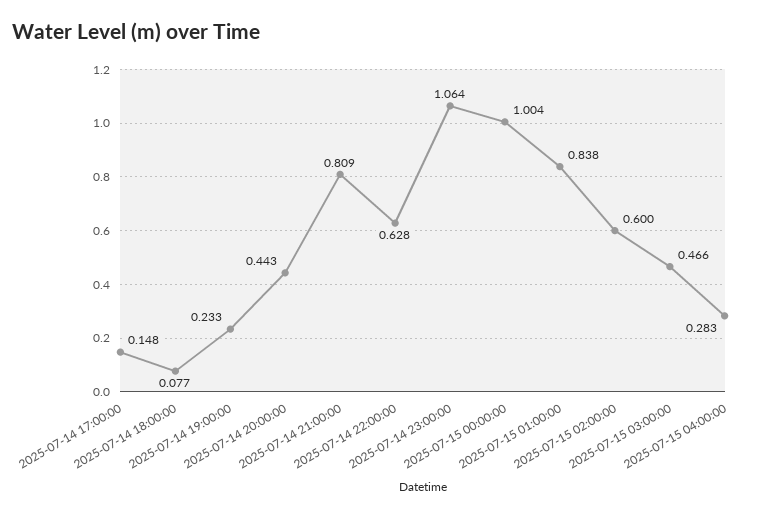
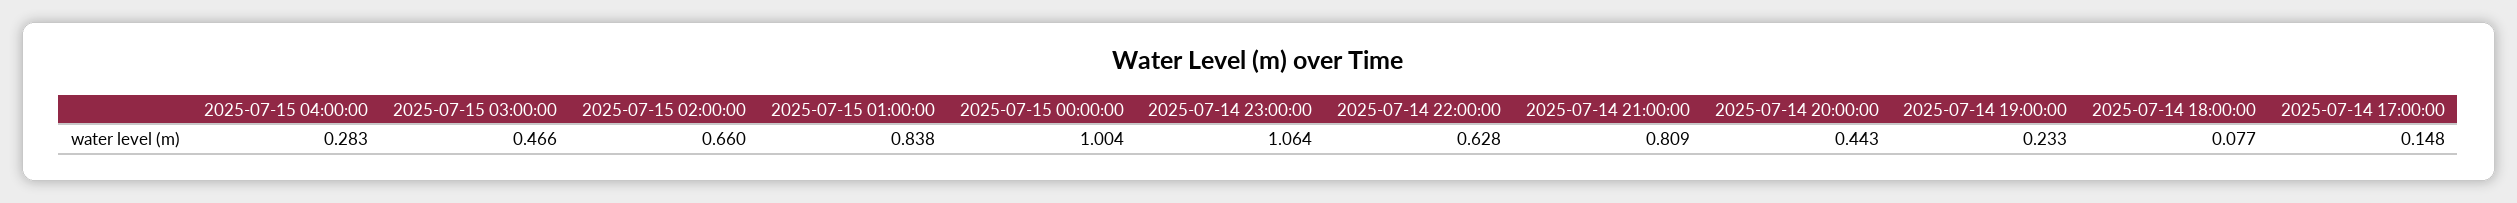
  {
    "2025-07-14 17:00:00": 0.148,
    "2025-07-14 18:00:00": 0.077,
    "2025-07-14 19:00:00": 0.233,
    "2025-07-14 20:00:00": 0.443,
    "2025-07-14 21:00:00": 0.809,
    "2025-07-14 22:00:00": 0.628,
    "2025-07-14 23:00:00": 1.064,
    "2025-07-15 00:00:00": 1.004,
    "2025-07-15 01:00:00": 0.838,
-   "2025-07-15 02:00:00": 0.6,
+   "2025-07-15 02:00:00": 0.66,
    "2025-07-15 03:00:00": 0.466,
    "2025-07-15 04:00:00": 0.283
  }

